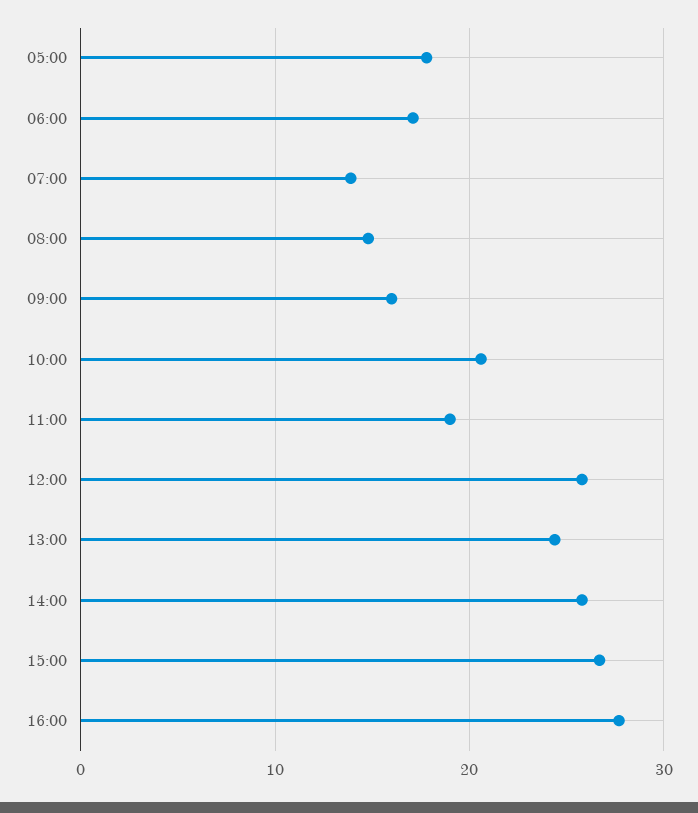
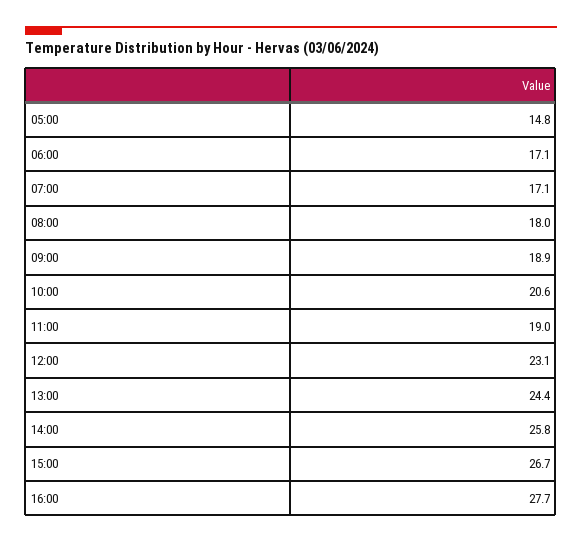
  {
-   "05:00": 18,
+   "05:00": 14.8,
    "06:00": 17.1,
-   "07:00": 14,
+   "07:00": 17.1,
-   "08:00": 15,
+   "08:00": 18,
-   "09:00": 16,
+   "09:00": 18.9,
    "10:00": 20.6,
    "11:00": 19,
-   "12:00": 26,
+   "12:00": 23.1,
    "13:00": 24.4,
    "14:00": 25.8,
    "15:00": 26.7,
    "16:00": 27.7
  }

